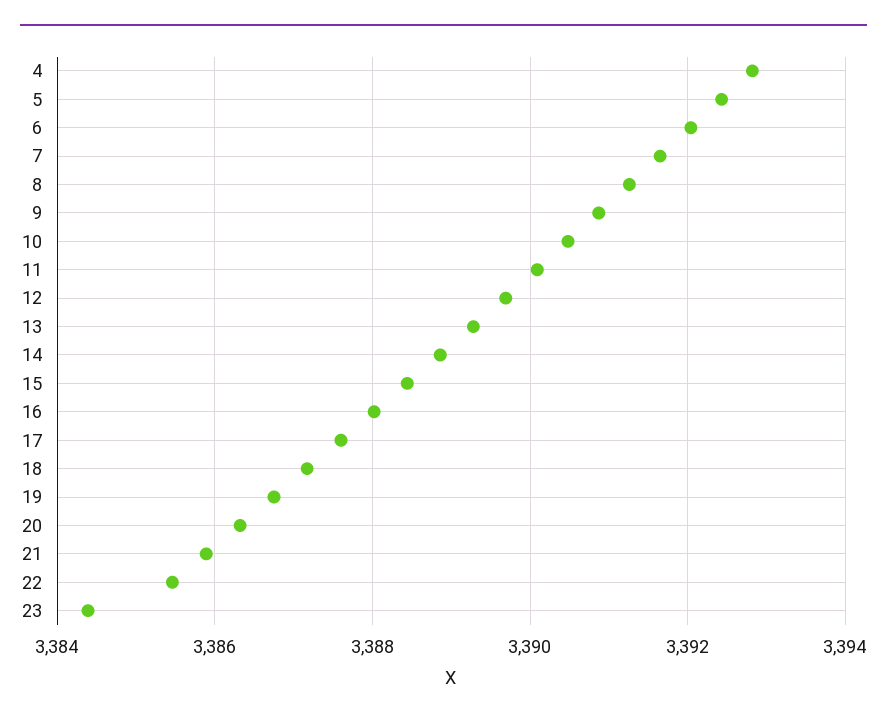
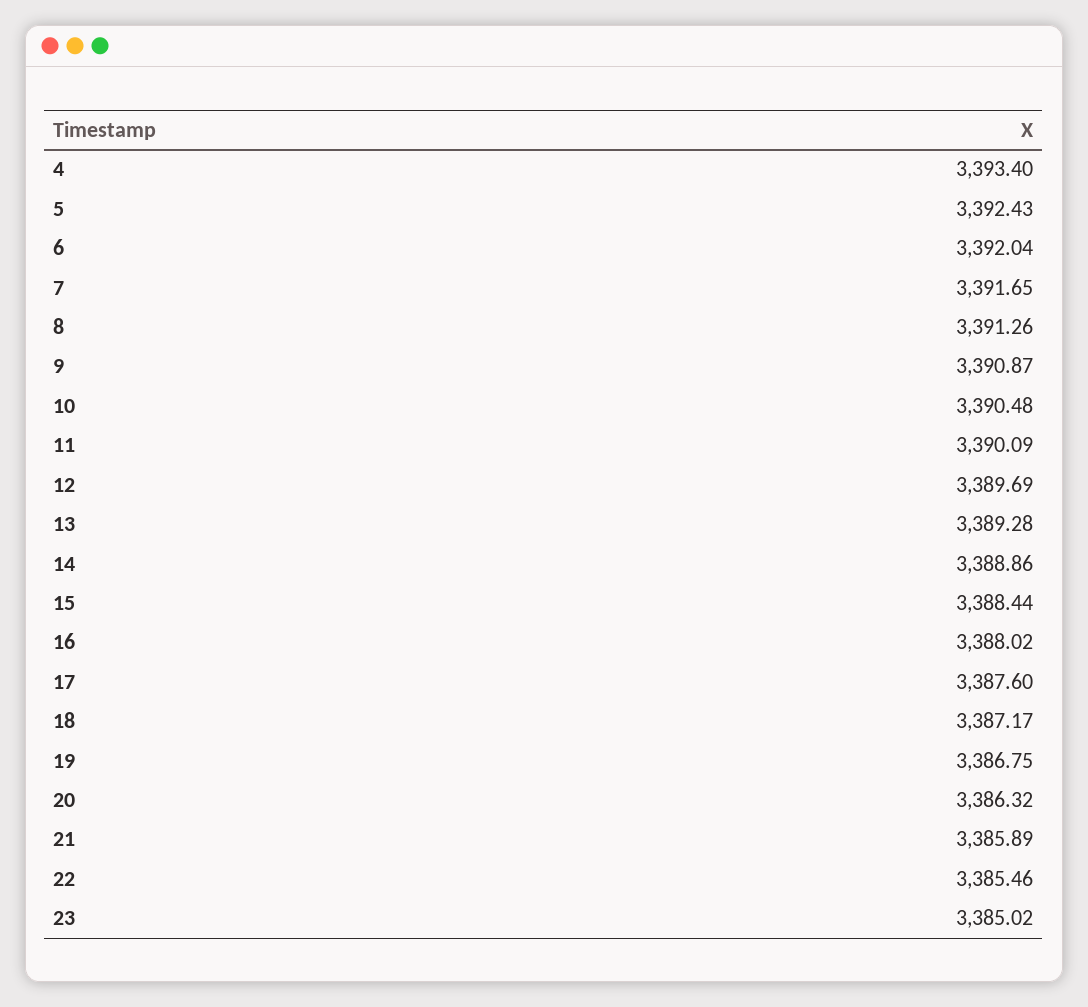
  {
-   "4": 3392.8,
+   "4": 3393.4,
    "5": 3392.43,
    "6": 3392.04,
    "7": 3391.65,
    "8": 3391.26,
    "9": 3390.87,
    "10": 3390.48,
    "11": 3390.09,
    "12": 3389.69,
    "13": 3389.28,
    "14": 3388.86,
    "15": 3388.44,
    "16": 3388.02,
    "17": 3387.6,
    "18": 3387.17,
    "19": 3386.75,
    "20": 3386.32,
    "21": 3385.89,
    "22": 3385.46,
-   "23": 3384.4
+   "23": 3385.02
  }

